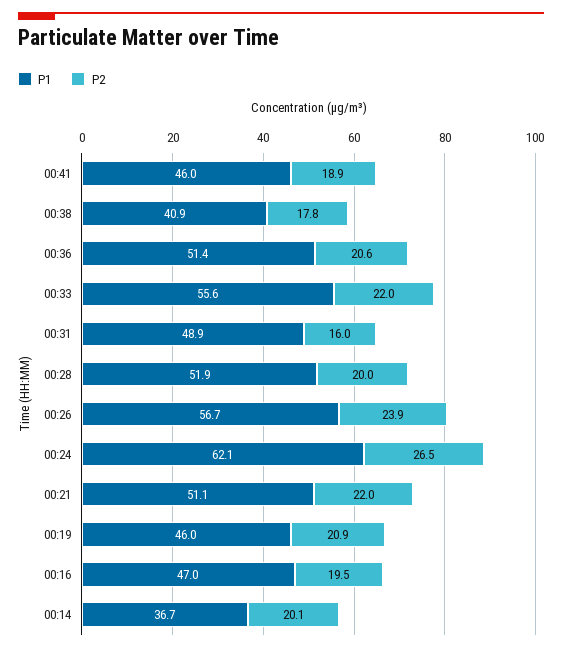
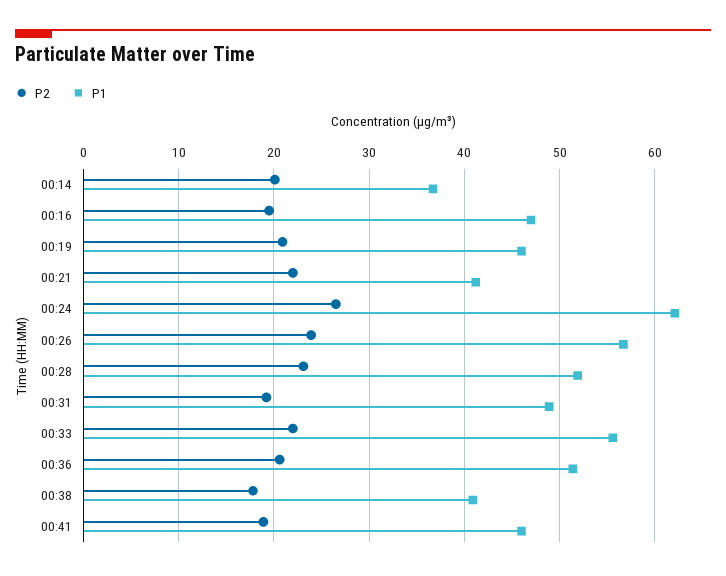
  {
    "P1": {
      "00:41": 46,
      "00:38": 40.9,
      "00:36": 51.4,
      "00:33": 55.6,
      "00:31": 48.9,
      "00:28": 51.9,
      "00:26": 56.7,
      "00:24": 62.1,
-     "00:21": 51.1,
+     "00:21": 41,
      "00:19": 46,
      "00:16": 47,
      "00:14": 36.7
    },
    "P2": {
      "00:41": 18.9,
      "00:38": 17.8,
      "00:36": 20.6,
      "00:33": 22,
-     "00:31": 16,
+     "00:31": 19,
-     "00:28": 20,
+     "00:28": 23,
      "00:26": 23.9,
      "00:24": 26.5,
      "00:21": 22,
      "00:19": 20.9,
      "00:16": 19.5,
      "00:14": 20.1
    }
  }

